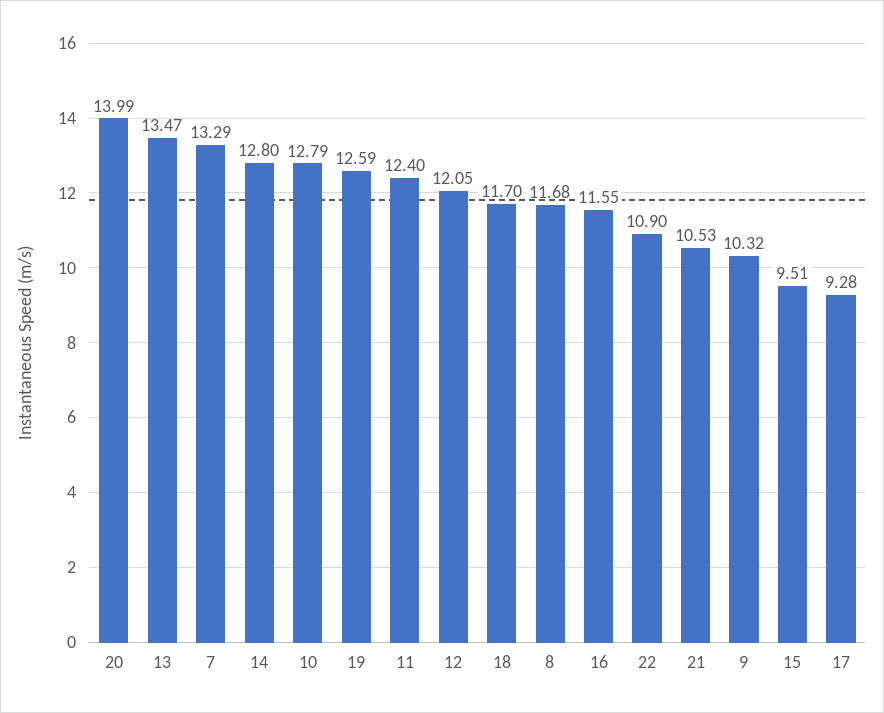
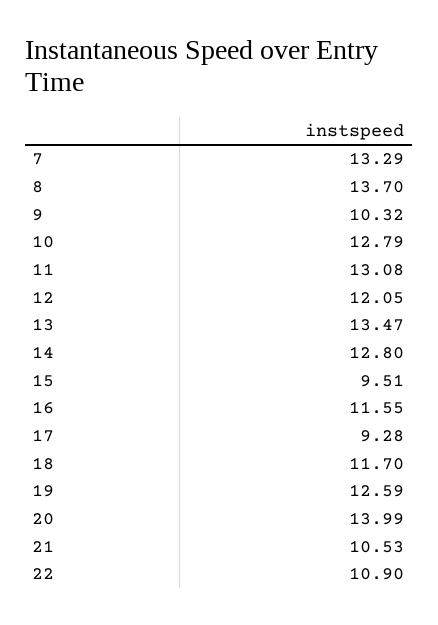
  {
    "20": 13.99,
    "13": 13.47,
    "7": 13.29,
    "14": 12.8,
    "10": 12.79,
    "19": 12.59,
-   "11": 12.4,
+   "11": 13.08,
    "12": 12.05,
    "18": 11.7,
-   "8": 11.68,
+   "8": 13.7,
    "16": 11.55,
    "22": 10.9,
    "21": 10.53,
    "9": 10.32,
    "15": 9.51,
    "17": 9.28
  }

